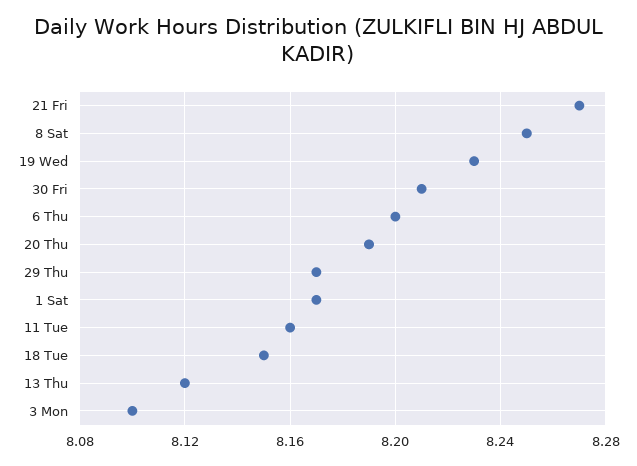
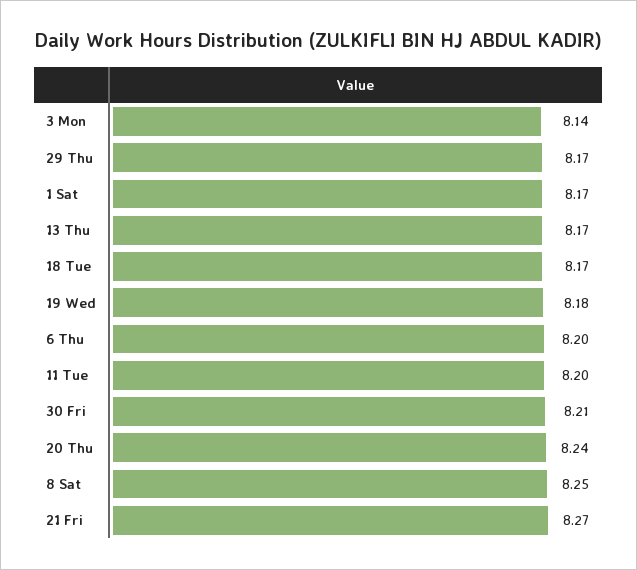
  {
    "21 Fri": 8.27,
    "8 Sat": 8.25,
-   "19 Wed": 8.23,
+   "19 Wed": 8.18,
    "30 Fri": 8.21,
    "6 Thu": 8.2,
-   "20 Thu": 8.19,
+   "20 Thu": 8.24,
    "29 Thu": 8.17,
    "1 Sat": 8.17,
-   "11 Tue": 8.16,
+   "11 Tue": 8.2,
-   "18 Tue": 8.15,
+   "18 Tue": 8.17,
-   "13 Thu": 8.12,
+   "13 Thu": 8.17,
-   "3 Mon": 8.1
+   "3 Mon": 8.14
  }

